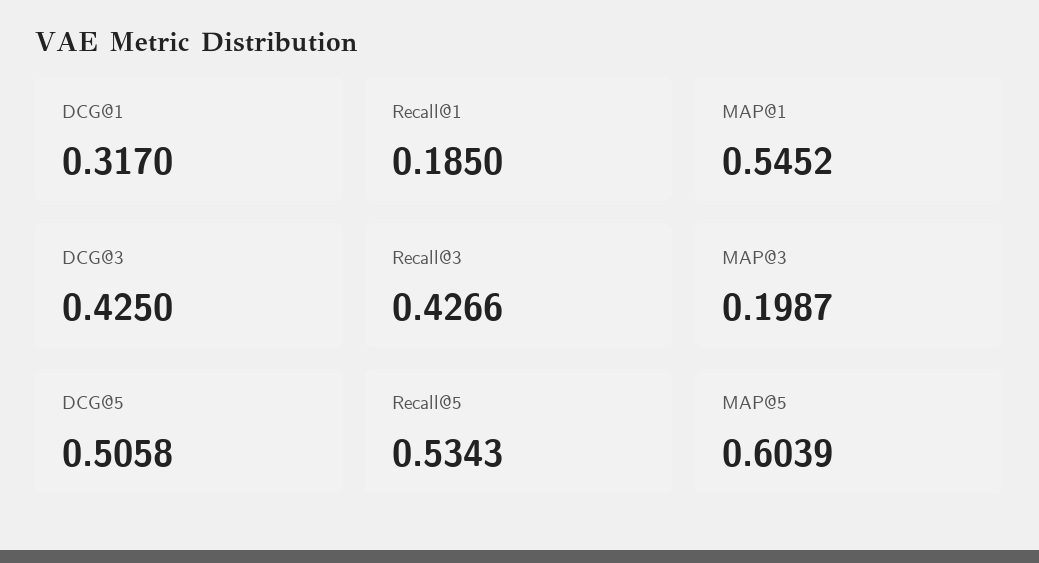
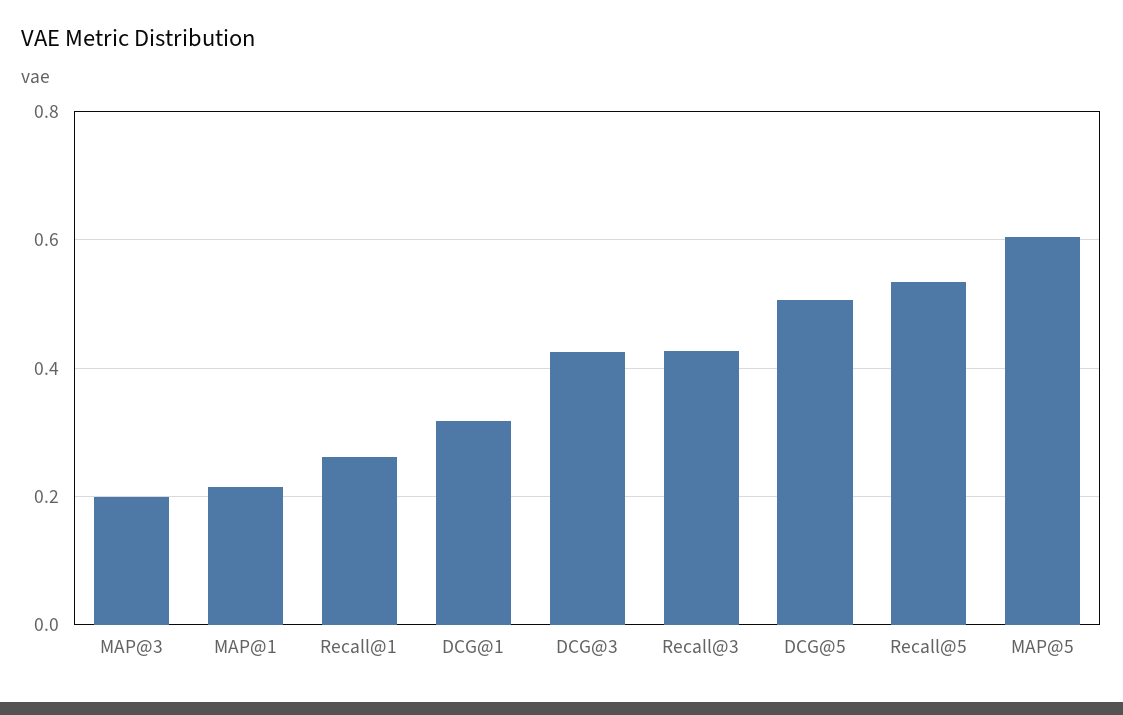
  {
    "DCG@1": 0.317,
-   "Recall@1": 0.185,
+   "Recall@1": 0.26,
-   "MAP@1": 0.5452,
+   "MAP@1": 0.22,
    "DCG@3": 0.425,
    "Recall@3": 0.4266,
    "MAP@3": 0.1987,
    "DCG@5": 0.5058,
    "Recall@5": 0.5343,
    "MAP@5": 0.6039
  }

